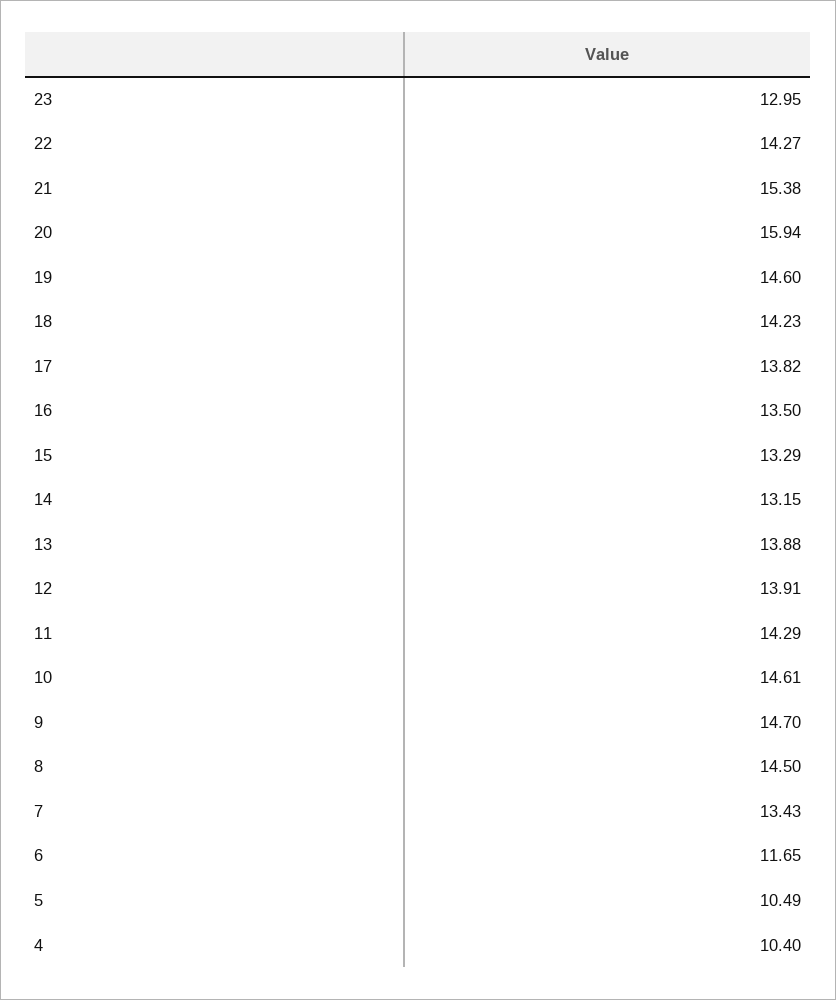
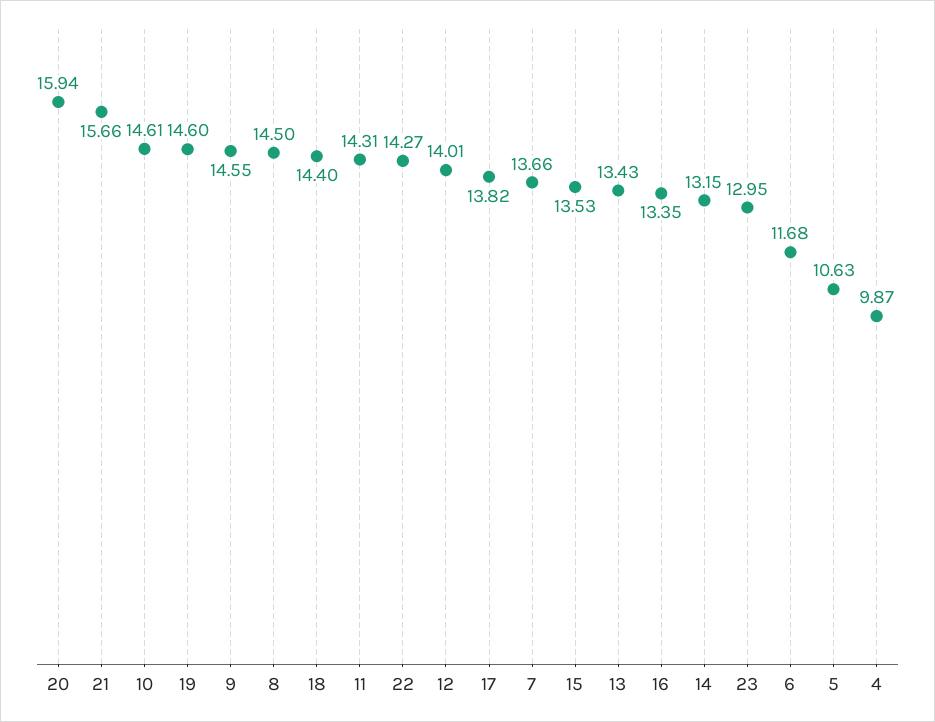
  {
    "23": 12.95,
    "22": 14.27,
-   "21": 15.38,
+   "21": 15.66,
    "20": 15.94,
    "19": 14.6,
-   "18": 14.23,
+   "18": 14.4,
    "17": 13.82,
-   "16": 13.5,
+   "16": 13.35,
-   "15": 13.29,
+   "15": 13.53,
    "14": 13.15,
-   "13": 13.88,
+   "13": 13.43,
-   "12": 13.91,
+   "12": 14.01,
-   "11": 14.29,
+   "11": 14.31,
    "10": 14.61,
-   "9": 14.7,
+   "9": 14.55,
    "8": 14.5,
-   "7": 13.43,
+   "7": 13.66,
-   "6": 11.65,
+   "6": 11.68,
-   "5": 10.49,
+   "5": 10.63,
-   "4": 10.4
+   "4": 9.87
  }

